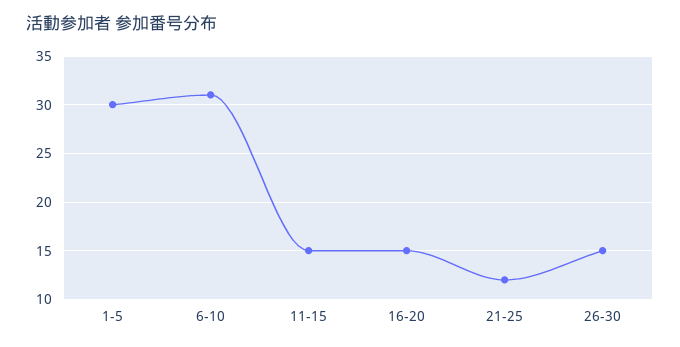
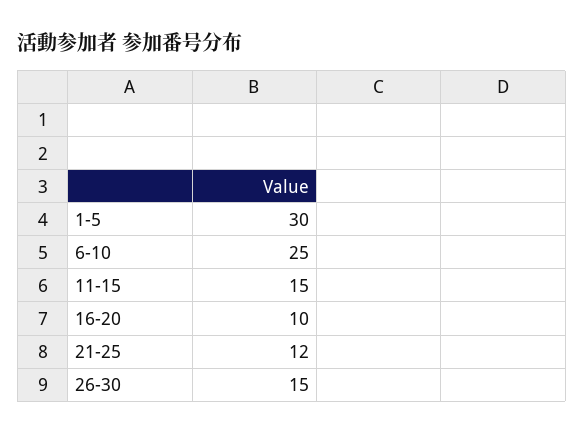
  {
    "1-5": 30,
-   "6-10": 31,
+   "6-10": 25,
    "11-15": 15,
-   "16-20": 15,
+   "16-20": 10,
    "21-25": 12,
    "26-30": 15
  }

